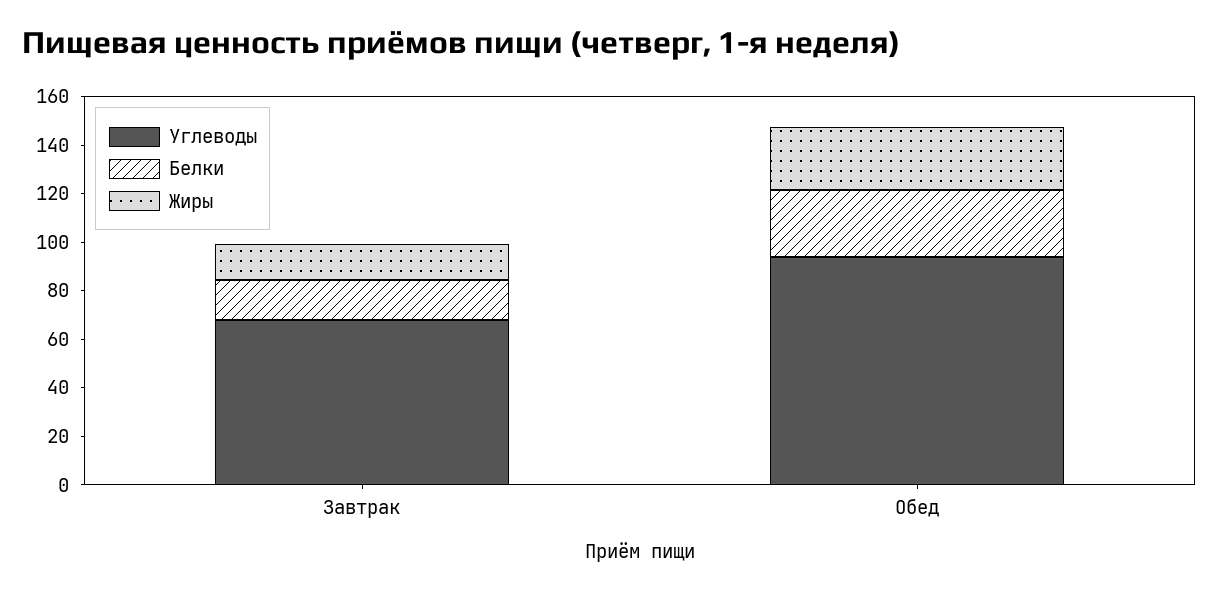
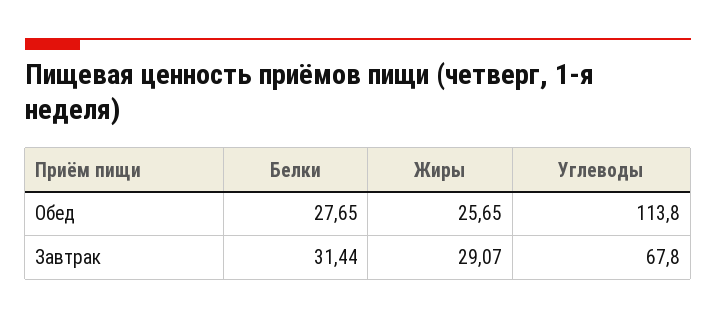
  {
    "Углеводы": {
      "Завтрак": 67.8,
-     "Обед": 95
+     "Обед": 113.8
    },
    "Белки": {
-     "Завтрак": 15,
+     "Завтрак": 31.44,
      "Обед": 27.65
    },
    "Жиры": {
-     "Завтрак": 15,
+     "Завтрак": 29.07,
      "Обед": 25.65
    }
  }

